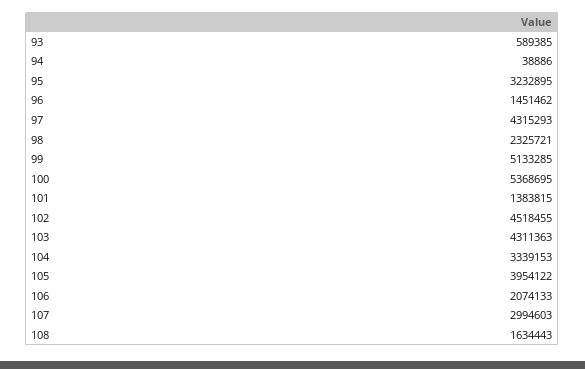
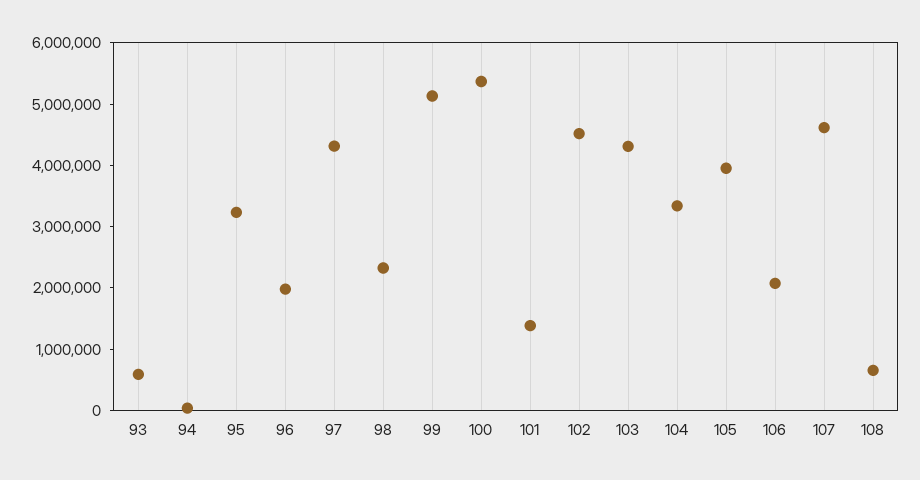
  {
    "93": 589385,
    "94": 38886,
    "95": 3232895,
-   "96": 1451462,
+   "96": 2000000,
    "97": 4315293,
    "98": 2325721,
    "99": 5133285,
    "100": 5368695,
    "101": 1383815,
    "102": 4518455,
    "103": 4311363,
    "104": 3339153,
    "105": 3954122,
    "106": 2074133,
-   "107": 2994603,
+   "107": 4600000,
-   "108": 1634443
+   "108": 600000
  }

